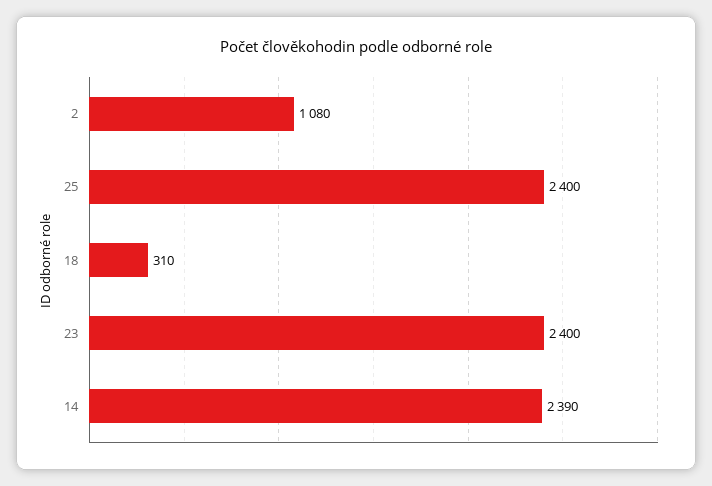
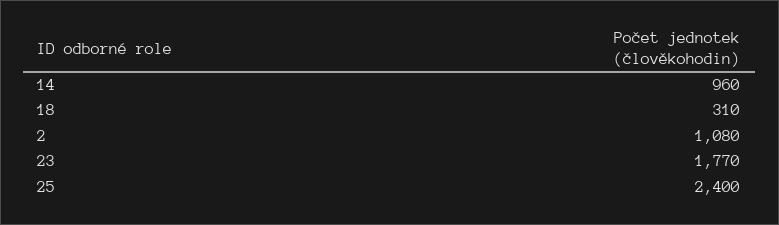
  {
    "2": 1080,
    "25": 2400,
    "18": 310,
-   "23": 2400,
+   "23": 1770,
-   "14": 2390
+   "14": 960
  }

